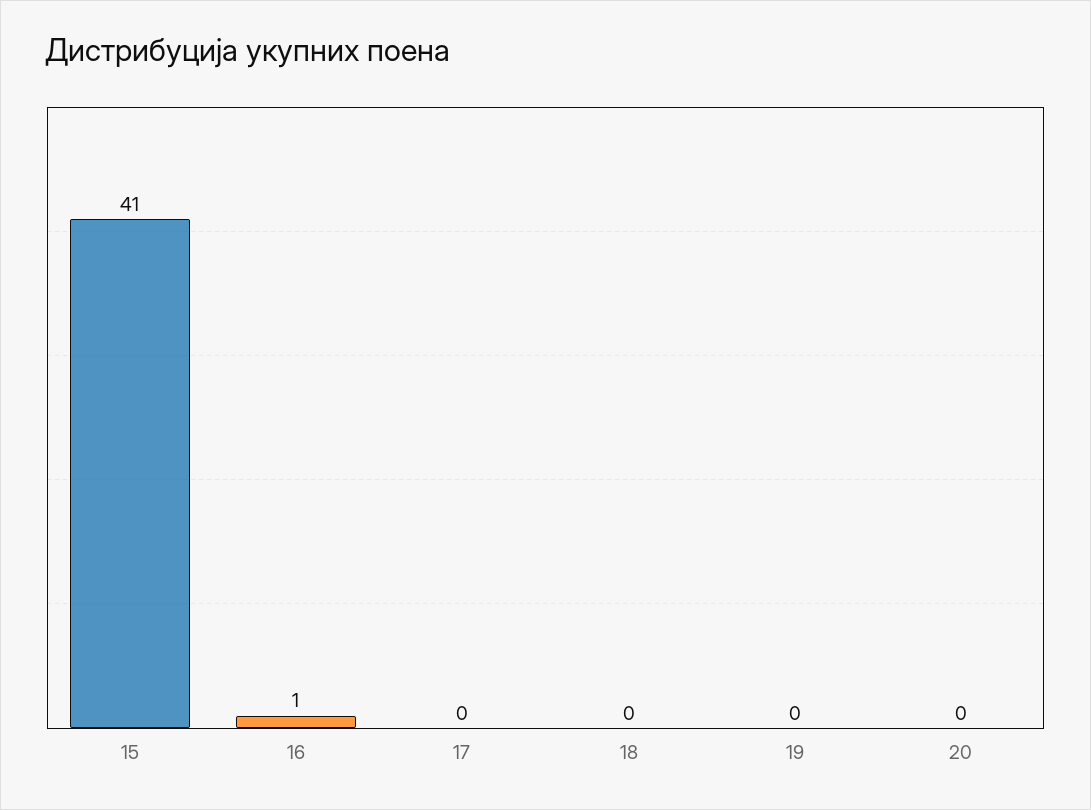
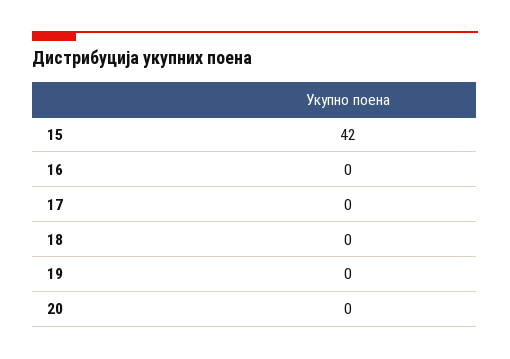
  {
-   "15": 41,
+   "15": 42,
-   "16": 1,
+   "16": 0,
    "17": 0,
    "18": 0,
    "19": 0,
    "20": 0
  }

